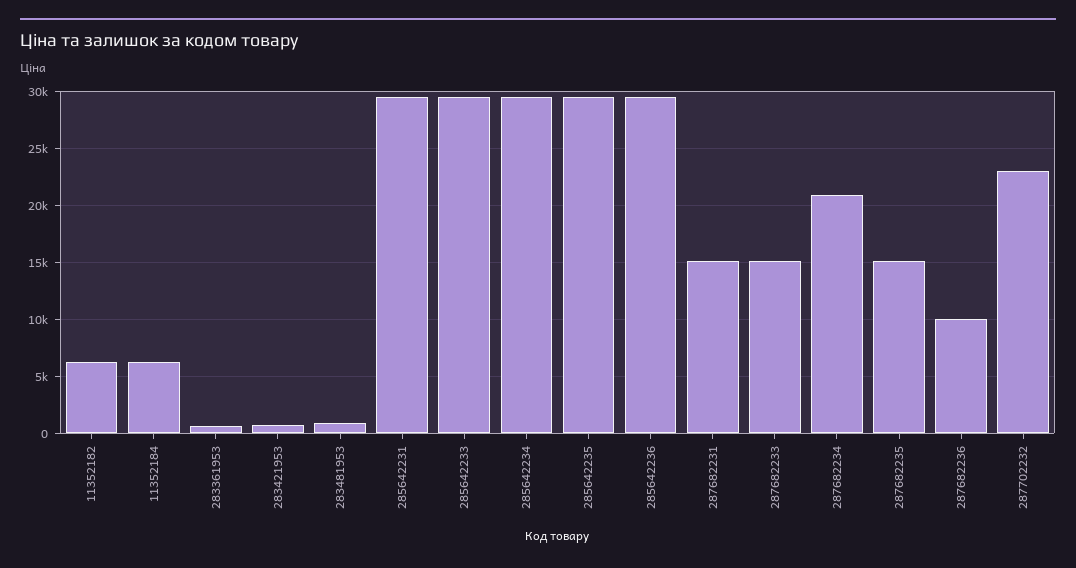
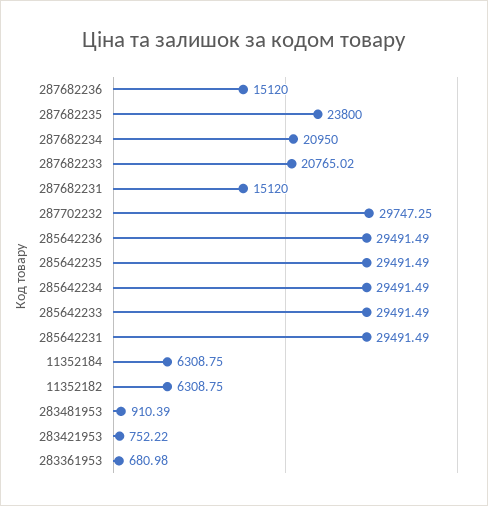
  {
    "11352182": 6308.75,
    "11352184": 6308.75,
    "283361953": 680.98,
    "283421953": 752.22,
    "283481953": 910.39,
    "285642231": 29491.49,
    "285642233": 29491.49,
    "285642234": 29491.49,
    "285642235": 29491.49,
    "285642236": 29491.49,
    "287682231": 15120,
-   "287682233": 15000,
+   "287682233": 20765.02,
    "287682234": 20950,
-   "287682235": 15000,
+   "287682235": 23800,
-   "287682236": 10000,
+   "287682236": 15120,
-   "287702232": 23000
+   "287702232": 29747.25
  }

